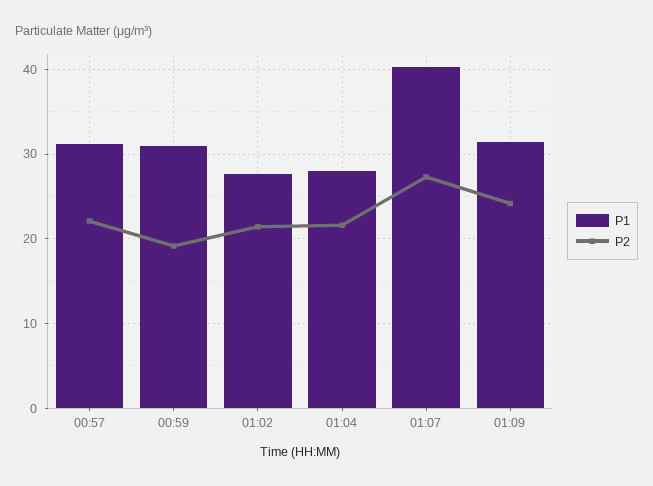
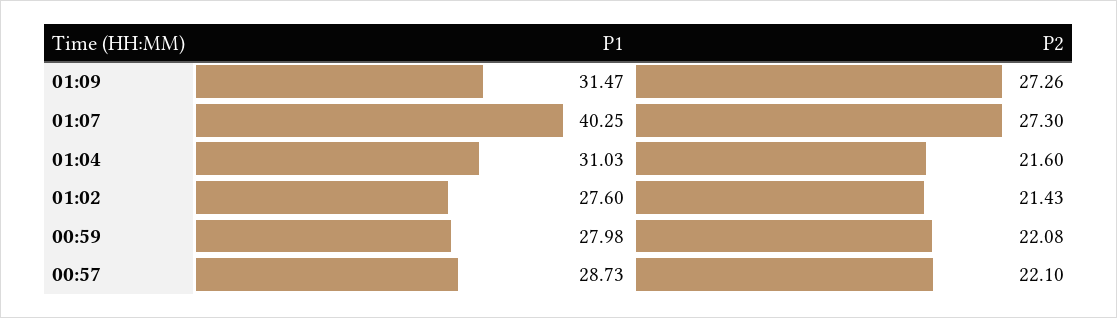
  {
    "P1": {
-     "00:57": 31,
+     "00:57": 28.73,
-     "00:59": 31,
+     "00:59": 27.98,
      "01:02": 27.6,
-     "01:04": 28,
+     "01:04": 31.03,
      "01:07": 40.25,
      "01:09": 31.47
    },
    "P2": {
      "00:57": 22.1,
-     "00:59": 19,
+     "00:59": 22.08,
      "01:02": 21.43,
      "01:04": 21.6,
      "01:07": 27.3,
-     "01:09": 24
+     "01:09": 27.26
    }
  }

